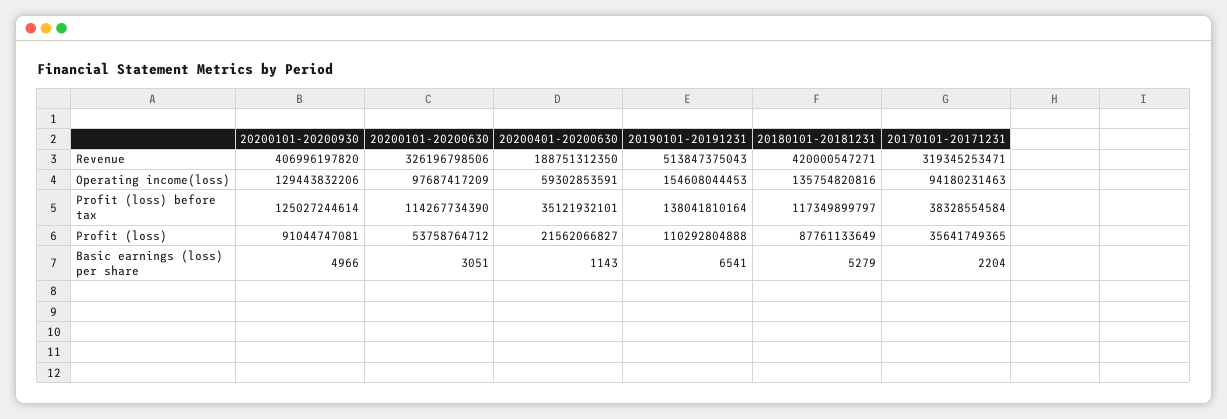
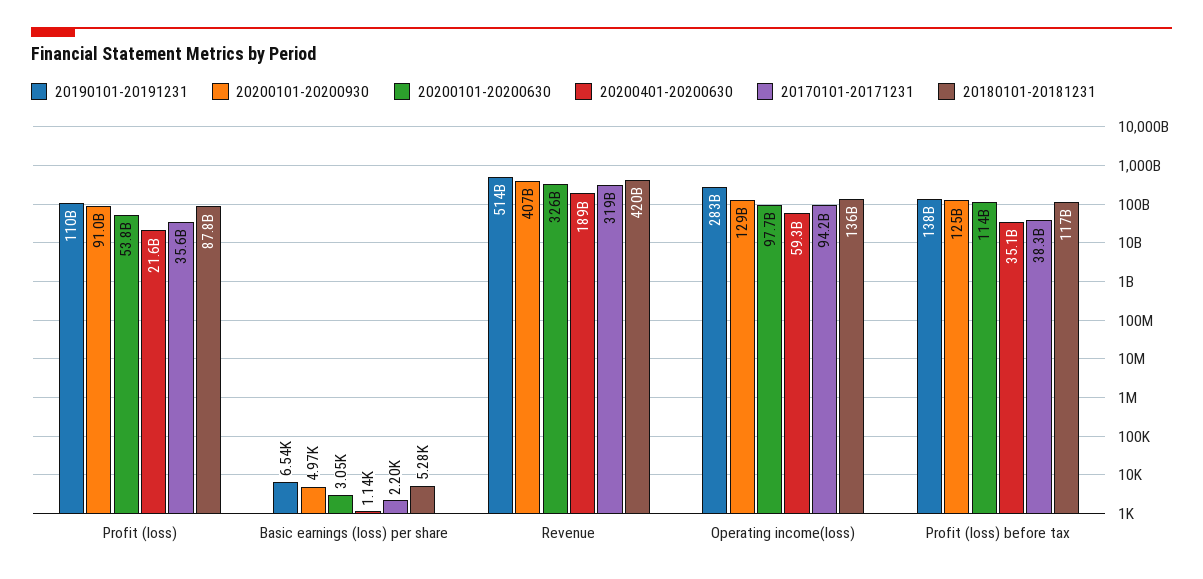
  {
    "20200101-20200930": {
      "Revenue": 406996197820,
      "Operating income(loss)": 129443832206,
      "Profit (loss) before tax": 125027244614,
      "Profit (loss)": 91044747081,
      "Basic earnings (loss) per share": 4966
    },
    "20200101-20200630": {
      "Revenue": 326196798506,
      "Operating income(loss)": 97687417209,
      "Profit (loss) before tax": 114267734390,
      "Profit (loss)": 53758764712,
      "Basic earnings (loss) per share": 3051
    },
    "20200401-20200630": {
      "Revenue": 188751312350,
      "Operating income(loss)": 59302853591,
      "Profit (loss) before tax": 35121932101,
      "Profit (loss)": 21562066827,
      "Basic earnings (loss) per share": 1143
    },
    "20190101-20191231": {
      "Revenue": 513847375043,
-     "Operating income(loss)": 154608044453,
+     "Operating income(loss)": 283000000000,
      "Profit (loss) before tax": 138041810164,
      "Profit (loss)": 110292804888,
      "Basic earnings (loss) per share": 6541
    },
    "20180101-20181231": {
      "Revenue": 420000547271,
      "Operating income(loss)": 135754820816,
      "Profit (loss) before tax": 117349899797,
      "Profit (loss)": 87761133649,
      "Basic earnings (loss) per share": 5279
    },
    "20170101-20171231": {
      "Revenue": 319345253471,
      "Operating income(loss)": 94180231463,
      "Profit (loss) before tax": 38328554584,
      "Profit (loss)": 35641749365,
      "Basic earnings (loss) per share": 2204
    }
  }

